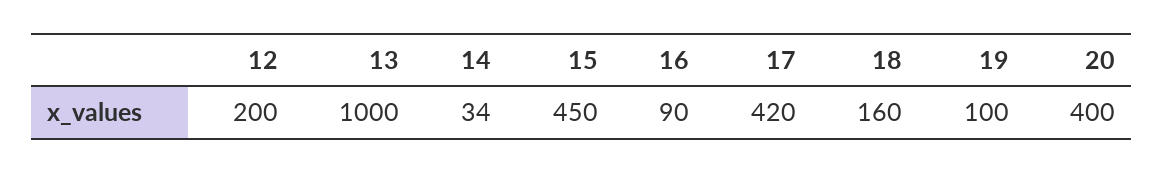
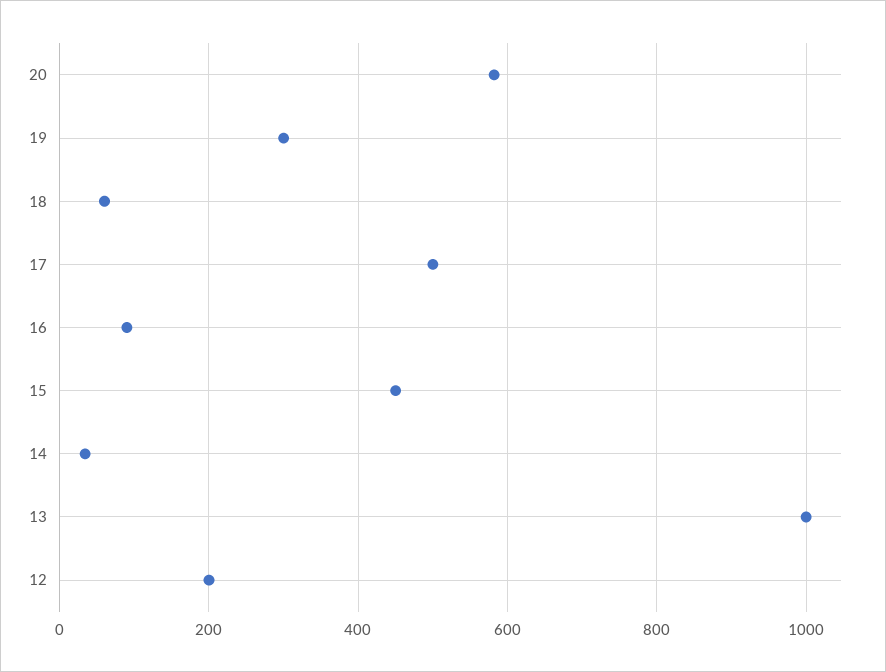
  {
    "12": 200,
    "13": 1000,
    "14": 34,
    "15": 450,
    "16": 90,
-   "17": 420,
+   "17": 500,
-   "18": 160,
+   "18": 60,
-   "19": 100,
+   "19": 300,
-   "20": 400
+   "20": 580
  }

